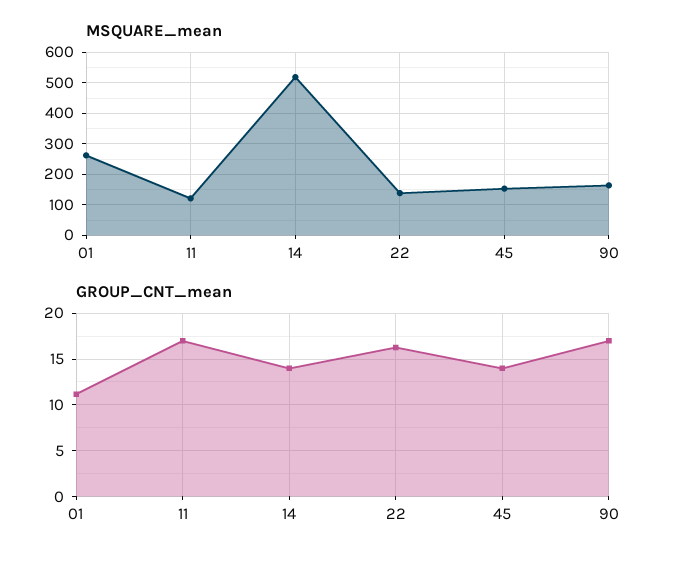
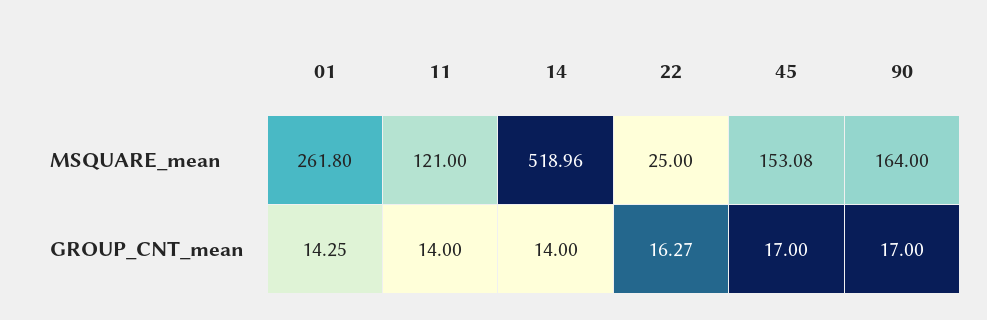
  {
    "MSQUARE_mean": {
      "01": 261.8,
      "11": 121,
      "14": 518.96,
-     "22": 140,
+     "22": 25,
      "45": 153.08,
      "90": 164
    },
    "GROUP_CNT_mean": {
-     "01": 11,
+     "01": 14.25,
-     "11": 17,
+     "11": 14,
      "14": 14,
      "22": 16.27,
-     "45": 14,
+     "45": 17,
      "90": 17
    }
  }

